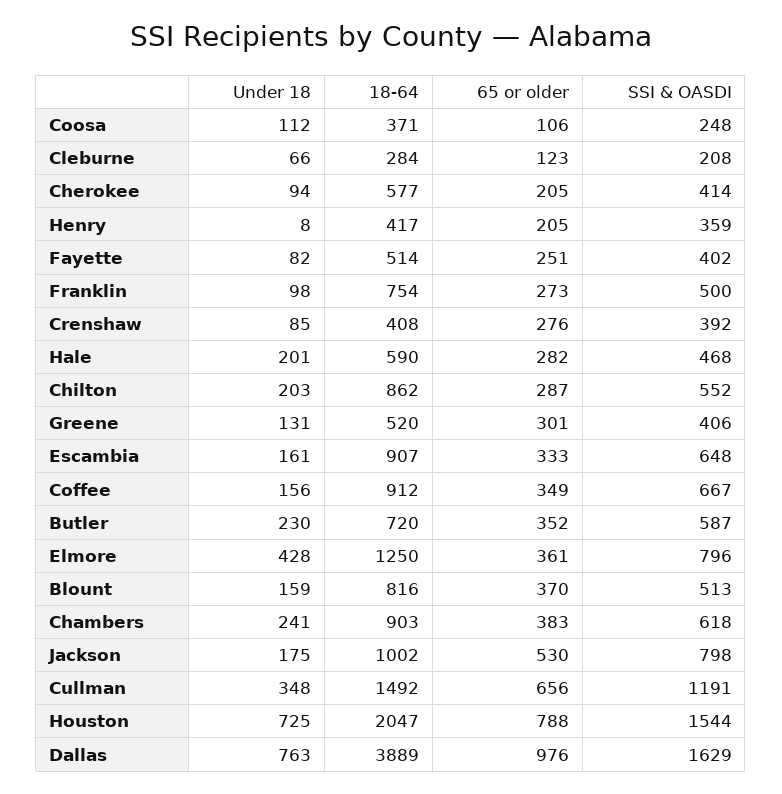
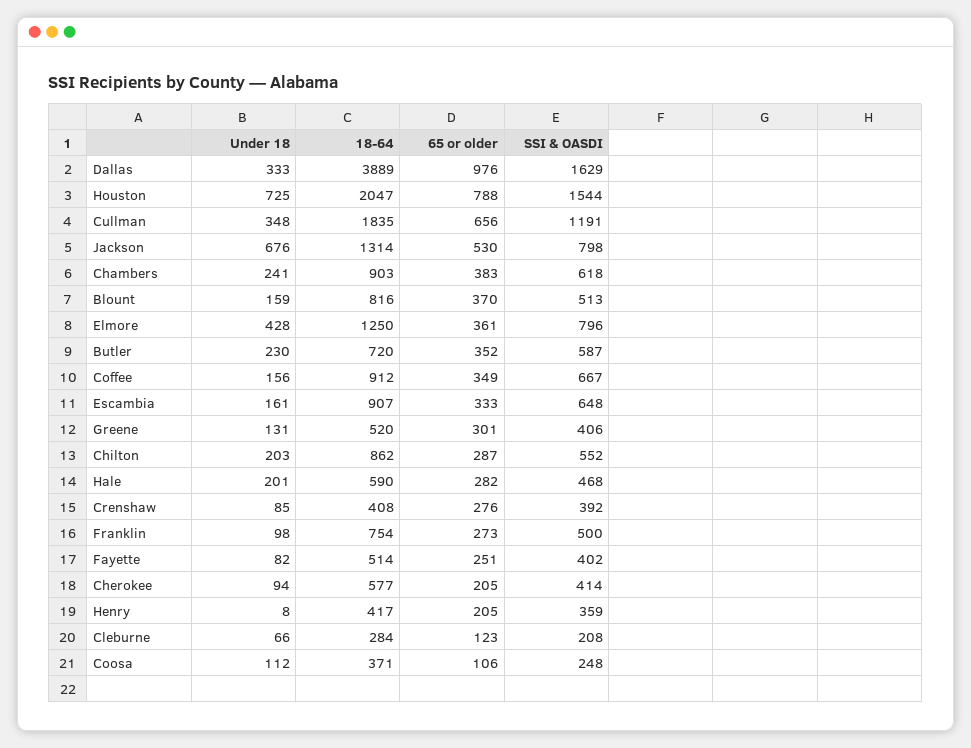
  {
    "Under 18": {
      "Coosa": 112,
      "Cleburne": 66,
      "Cherokee": 94,
      "Henry": 8,
      "Fayette": 82,
      "Franklin": 98,
      "Crenshaw": 85,
      "Hale": 201,
      "Chilton": 203,
      "Greene": 131,
      "Escambia": 161,
      "Coffee": 156,
      "Butler": 230,
      "Elmore": 428,
      "Blount": 159,
      "Chambers": 241,
-     "Jackson": 175,
+     "Jackson": 676,
      "Cullman": 348,
      "Houston": 725,
-     "Dallas": 763
+     "Dallas": 333
    },
    "18-64": {
      "Coosa": 371,
      "Cleburne": 284,
      "Cherokee": 577,
      "Henry": 417,
      "Fayette": 514,
      "Franklin": 754,
      "Crenshaw": 408,
      "Hale": 590,
      "Chilton": 862,
      "Greene": 520,
      "Escambia": 907,
      "Coffee": 912,
      "Butler": 720,
      "Elmore": 1250,
      "Blount": 816,
      "Chambers": 903,
-     "Jackson": 1002,
+     "Jackson": 1314,
-     "Cullman": 1492,
+     "Cullman": 1835,
      "Houston": 2047,
      "Dallas": 3889
    },
    "65 or older": {
      "Coosa": 106,
      "Cleburne": 123,
      "Cherokee": 205,
      "Henry": 205,
      "Fayette": 251,
      "Franklin": 273,
      "Crenshaw": 276,
      "Hale": 282,
      "Chilton": 287,
      "Greene": 301,
      "Escambia": 333,
      "Coffee": 349,
      "Butler": 352,
      "Elmore": 361,
      "Blount": 370,
      "Chambers": 383,
      "Jackson": 530,
      "Cullman": 656,
      "Houston": 788,
      "Dallas": 976
    },
    "SSI & OASDI": {
      "Coosa": 248,
      "Cleburne": 208,
      "Cherokee": 414,
      "Henry": 359,
      "Fayette": 402,
      "Franklin": 500,
      "Crenshaw": 392,
      "Hale": 468,
      "Chilton": 552,
      "Greene": 406,
      "Escambia": 648,
      "Coffee": 667,
      "Butler": 587,
      "Elmore": 796,
      "Blount": 513,
      "Chambers": 618,
      "Jackson": 798,
      "Cullman": 1191,
      "Houston": 1544,
      "Dallas": 1629
    }
  }

